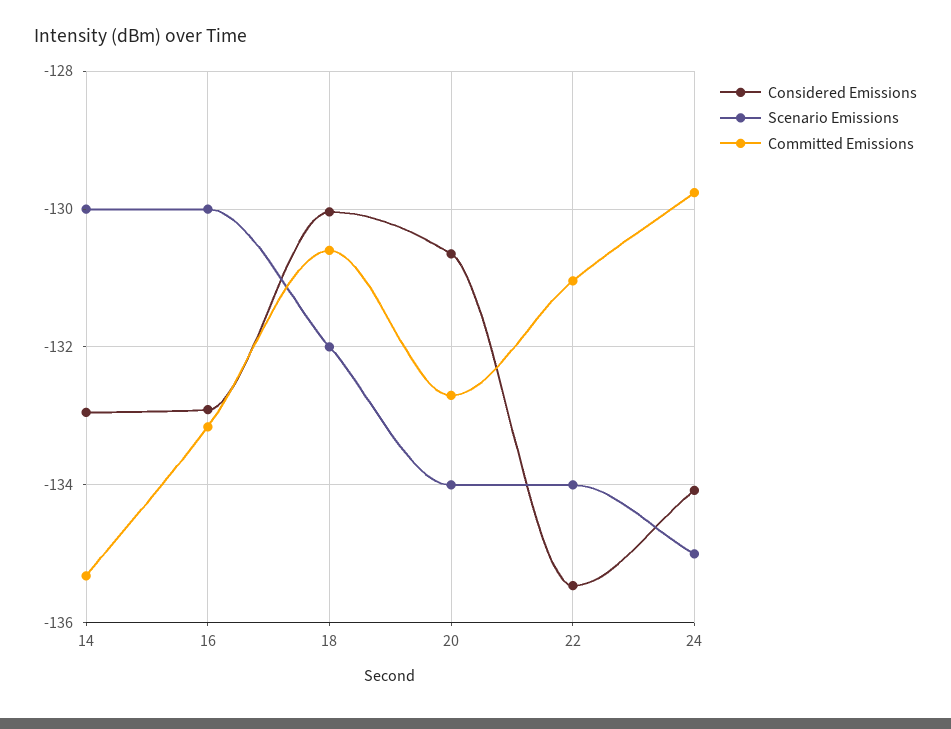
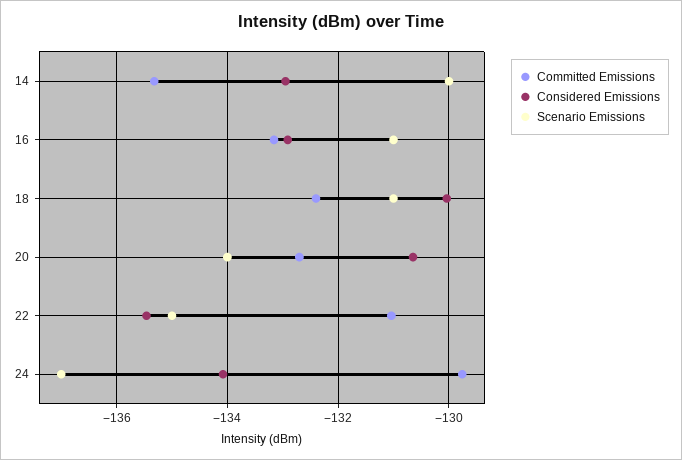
  {
    "Considered Emissions": {
      "14": -133,
      "16": -133,
      "18": -130,
      "20": -130.6,
      "22": -135.4,
      "24": -134
    },
    "Scenario Emissions": {
      "14": -130,
-     "16": -130,
+     "16": -131,
-     "18": -132,
+     "18": -131,
      "20": -134,
-     "22": -134,
+     "22": -135,
-     "24": -135
+     "24": -137
    },
    "Committed Emissions": {
      "14": -135.4,
      "16": -133.2,
-     "18": -130.6,
+     "18": -132.4,
      "20": -132.8,
      "22": -131,
      "24": -129.8
    }
  }

